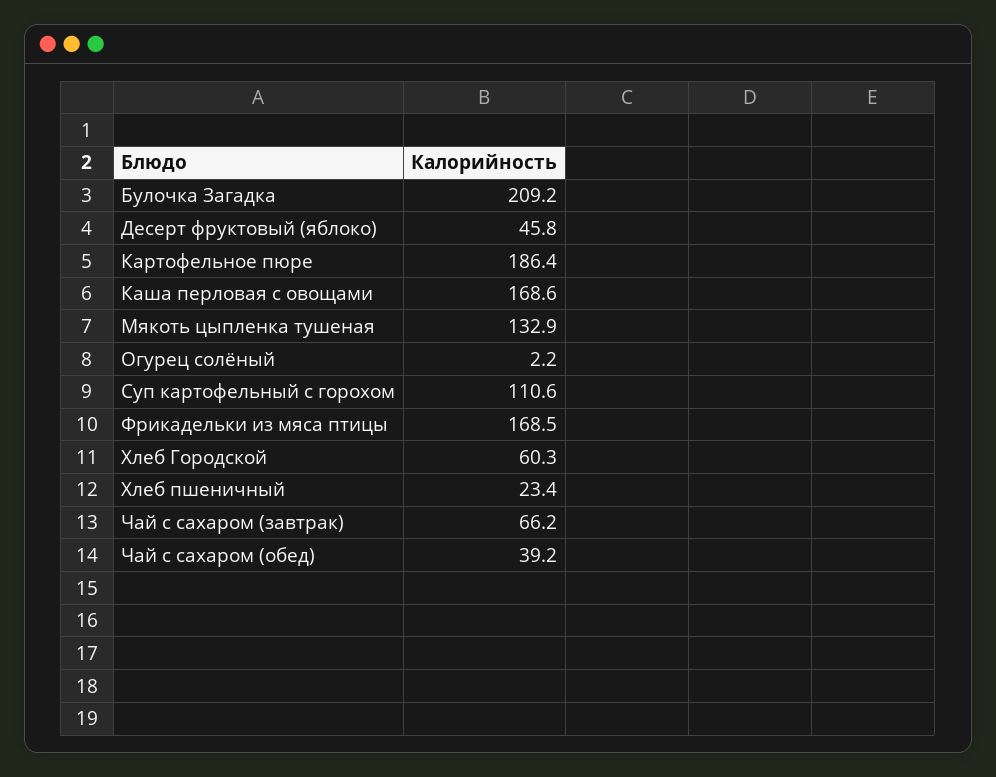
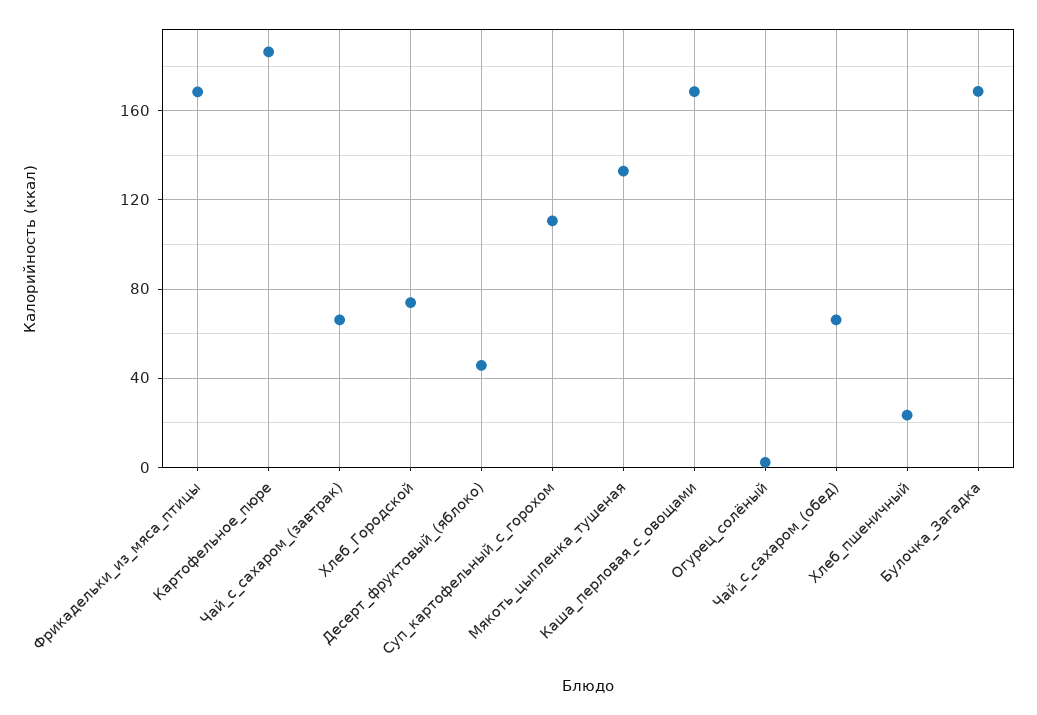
  {
-   "Булочка Загадка": 209.2,
+   "Булочка Загадка": 170,
    "Десерт фруктовый (яблоко)": 45.8,
    "Картофельное пюре": 186.4,
    "Каша перловая с овощами": 168.6,
    "Мякоть цыпленка тушеная": 132.9,
    "Огурец солёный": 2.2,
    "Суп картофельный с горохом": 110.6,
    "Фрикадельки из мяса птицы": 168.5,
-   "Хлеб Городской": 60.3,
+   "Хлеб Городской": 75,
    "Хлеб пшеничный": 23.4,
    "Чай с сахаром (завтрак)": 66.2,
-   "Чай с сахаром (обед)": 39.2
+   "Чай с сахаром (обед)": 65
  }

